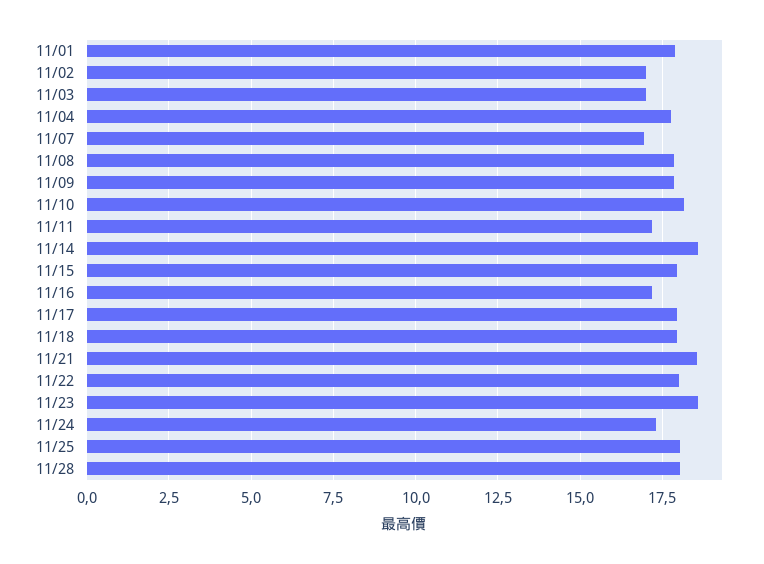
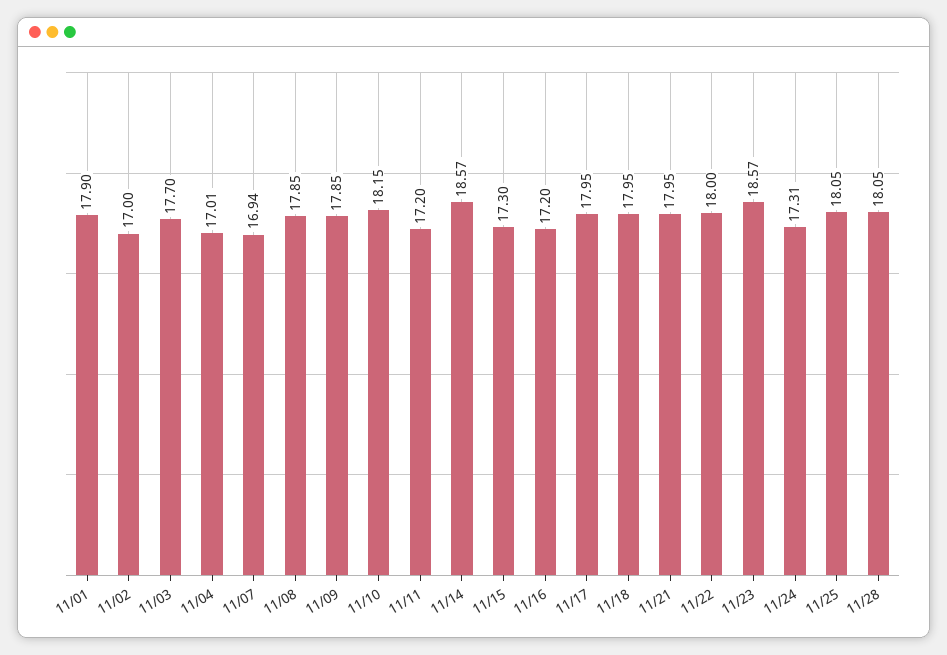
  {
    "11/01": 17.9,
    "11/02": 17,
-   "11/03": 17,
+   "11/03": 17.7,
-   "11/04": 17.75,
+   "11/04": 17.01,
    "11/07": 16.94,
    "11/08": 17.85,
    "11/09": 17.85,
    "11/10": 18.15,
    "11/11": 17.2,
    "11/14": 18.57,
-   "11/15": 18,
+   "11/15": 17.3,
    "11/16": 17.2,
    "11/17": 17.95,
    "11/18": 17.95,
-   "11/21": 18.5,
+   "11/21": 17.95,
    "11/22": 18,
    "11/23": 18.57,
    "11/24": 17.31,
    "11/25": 18.05,
    "11/28": 18.05
  }

